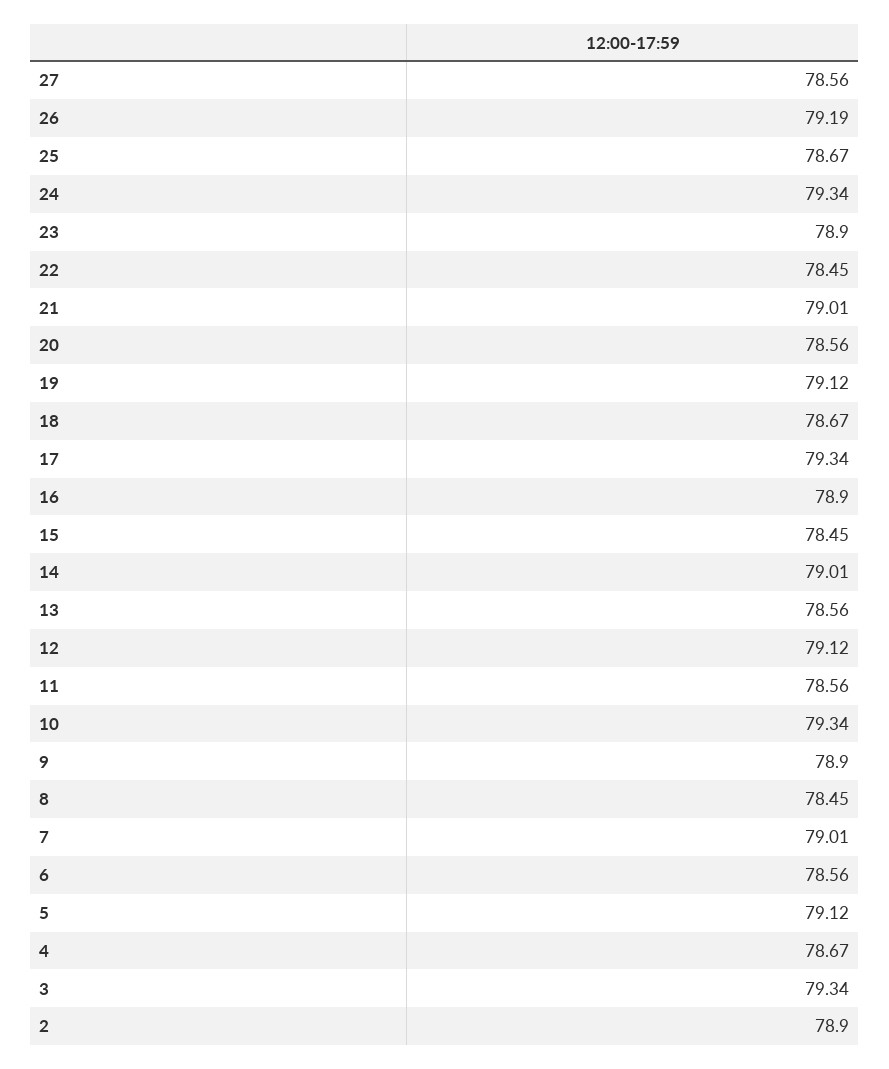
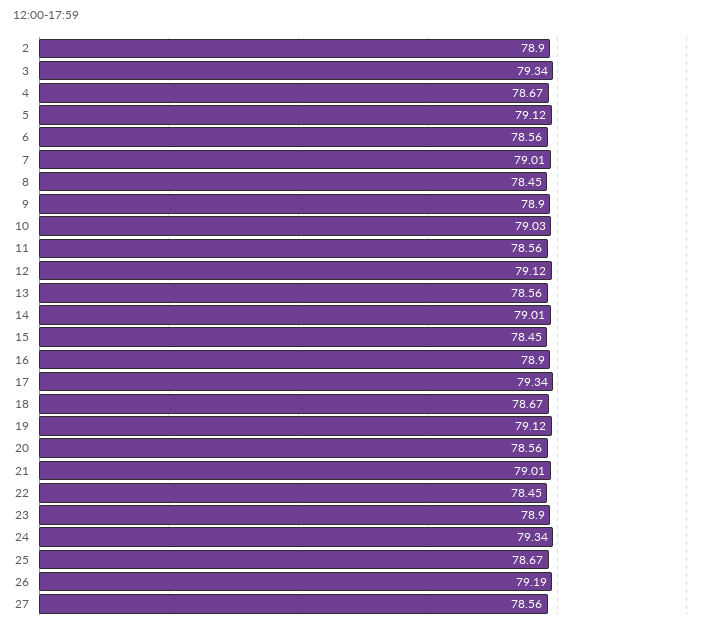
  {
    "27": 78.56,
    "26": 79.19,
    "25": 78.67,
    "24": 79.34,
    "23": 78.9,
    "22": 78.45,
    "21": 79.01,
    "20": 78.56,
    "19": 79.12,
    "18": 78.67,
    "17": 79.34,
    "16": 78.9,
    "15": 78.45,
    "14": 79.01,
    "13": 78.56,
    "12": 79.12,
    "11": 78.56,
-   "10": 79.34,
+   "10": 79.03,
    "9": 78.9,
    "8": 78.45,
    "7": 79.01,
    "6": 78.56,
    "5": 79.12,
    "4": 78.67,
    "3": 79.34,
    "2": 78.9
  }

